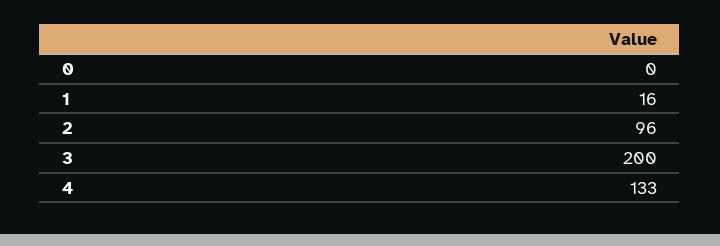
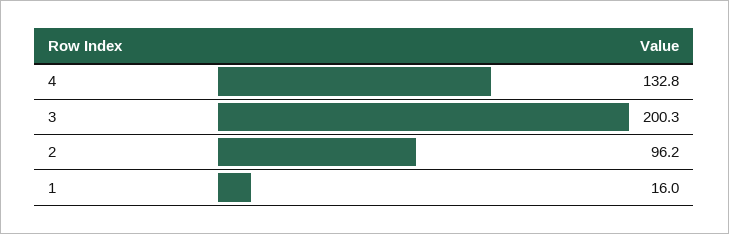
  {
-   "0": 0,
    "1": 16,
    "2": 96.2,
    "3": 200.3,
    "4": 132.8
  }

